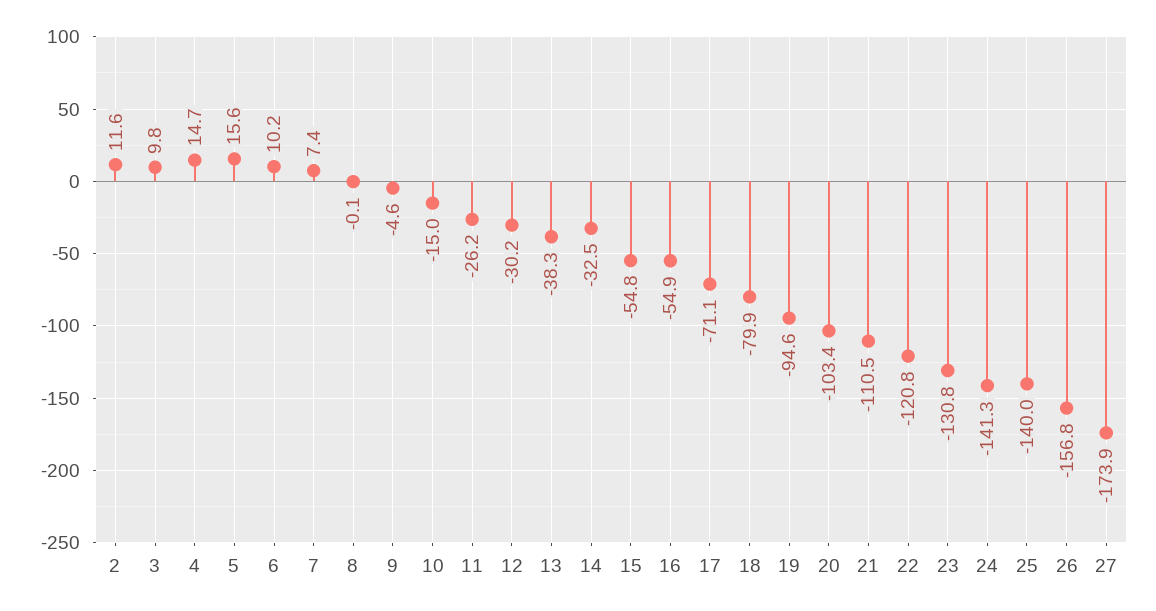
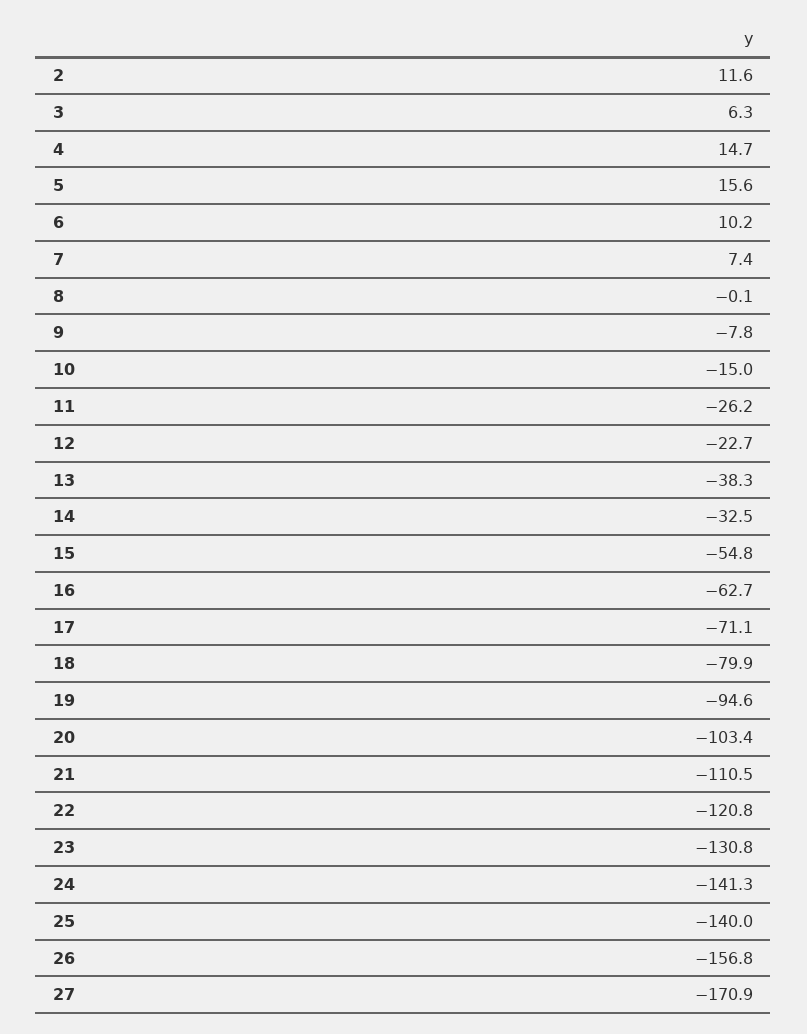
  {
    "2": 11.6,
-   "3": 9.8,
+   "3": 6.3,
    "4": 14.7,
    "5": 15.6,
    "6": 10.2,
    "7": 7.4,
    "8": -0.1,
-   "9": -4.6,
+   "9": -7.8,
    "10": -15,
    "11": -26.2,
-   "12": -30.2,
+   "12": -22.7,
    "13": -38.3,
    "14": -32.5,
    "15": -54.8,
-   "16": -54.9,
+   "16": -62.7,
    "17": -71.1,
    "18": -79.9,
    "19": -94.6,
    "20": -103.4,
    "21": -110.5,
    "22": -120.8,
    "23": -130.8,
    "24": -141.3,
    "25": -140,
    "26": -156.8,
-   "27": -173.9
+   "27": -170.9
  }

